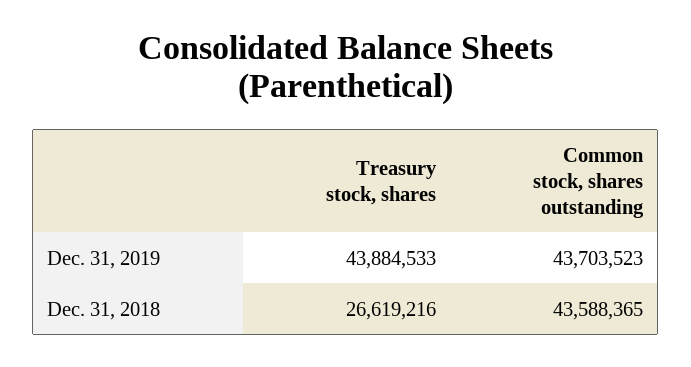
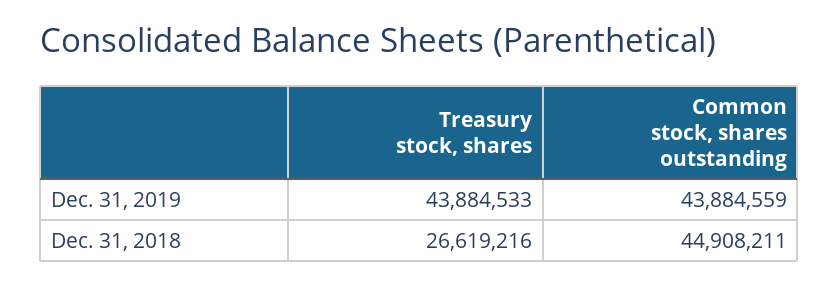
  {
    "Treasury stock, shares": {
      "Dec. 31, 2019": 43884533,
      "Dec. 31, 2018": 26619216
    },
    "Common stock, shares outstanding": {
-     "Dec. 31, 2019": 43703523,
+     "Dec. 31, 2019": 43884559,
-     "Dec. 31, 2018": 43588365
+     "Dec. 31, 2018": 44908211
    }
  }

